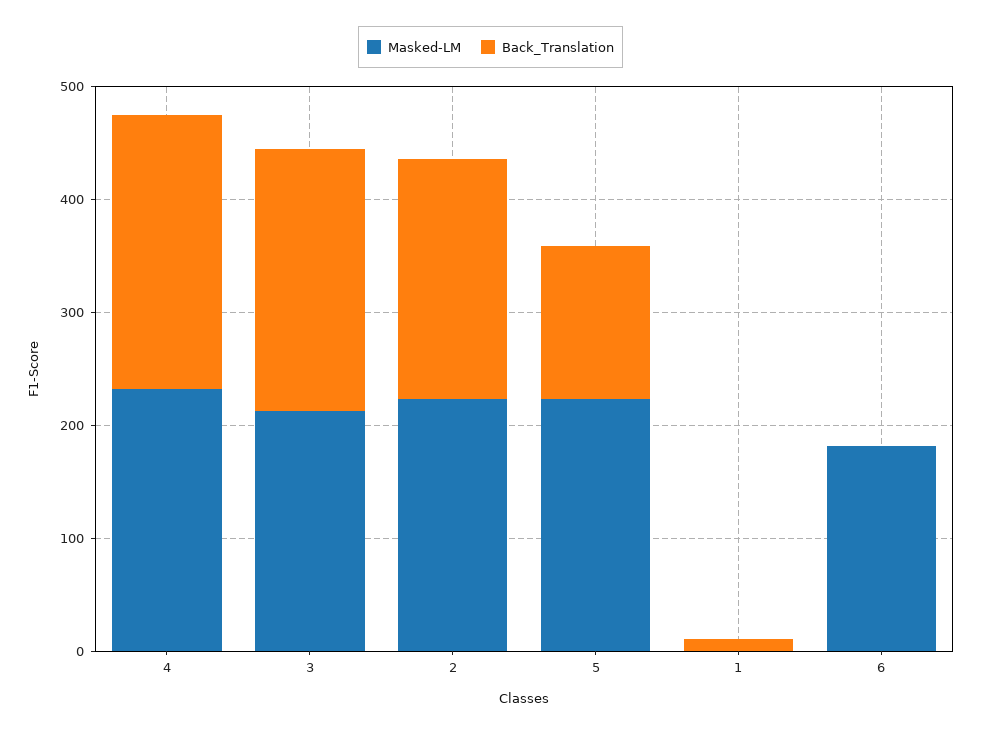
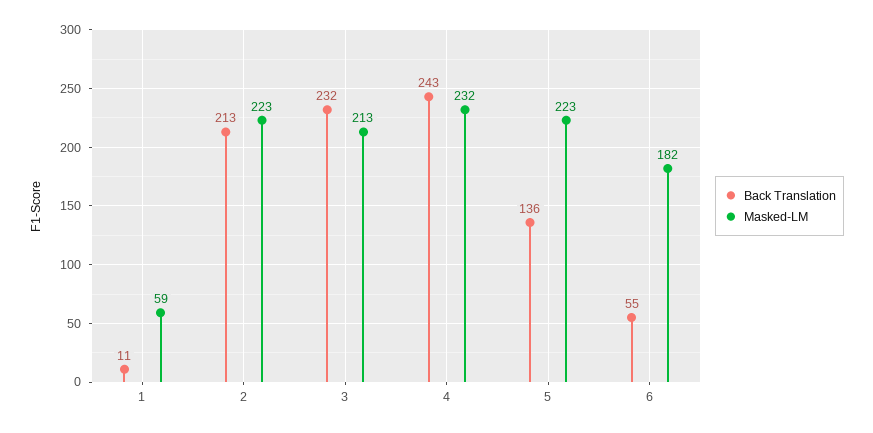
  {
    "Masked-LM": {
      "4": 232,
      "3": 213,
      "2": 223,
      "5": 223,
-     "1": 0,
+     "1": 59,
      "6": 182
    },
    "Back_Translation": {
      "4": 243,
      "3": 232,
      "2": 213,
      "5": 136,
      "1": 11,
-     "6": 0
+     "6": 55
    }
  }

